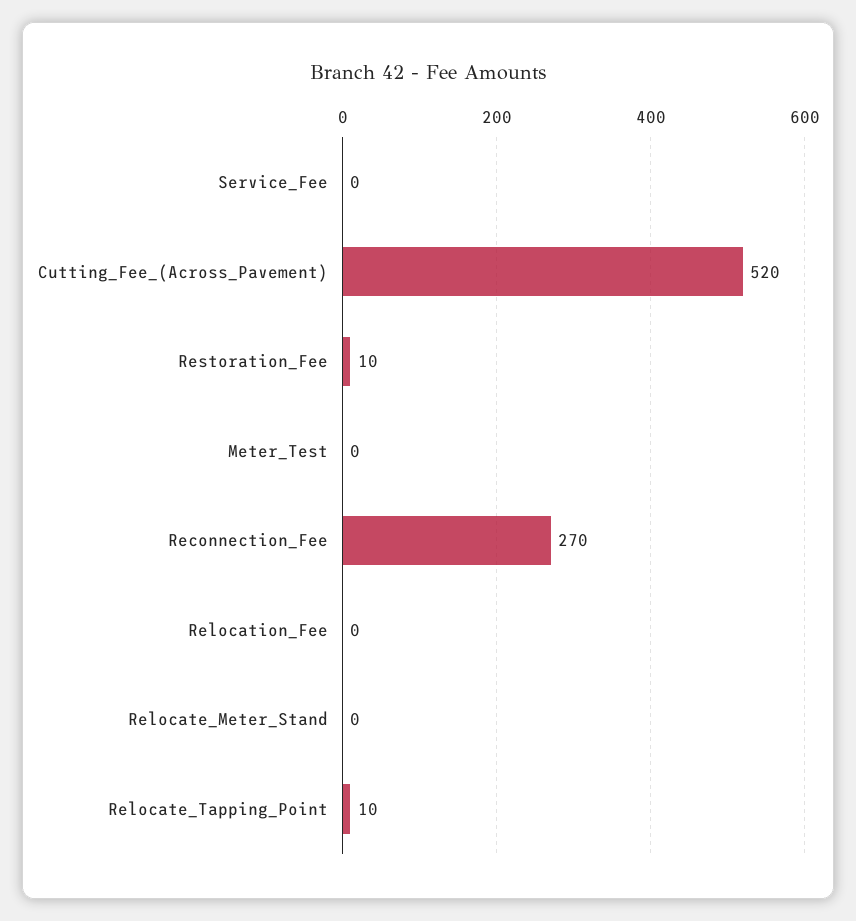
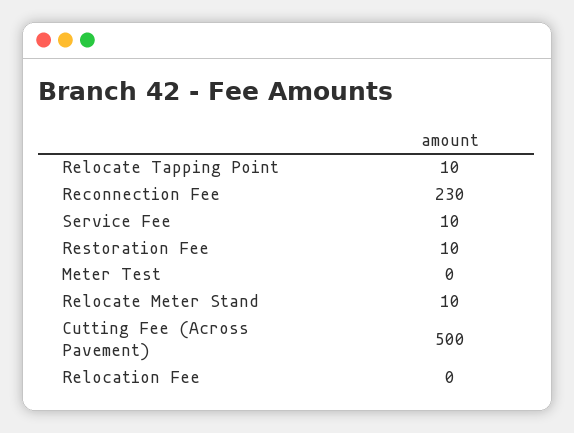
  {
-   "Service_Fee": 0,
+   "Service_Fee": 10,
-   "Cutting_Fee_(Across_Pavement)": 520,
+   "Cutting_Fee_(Across_Pavement)": 500,
    "Restoration_Fee": 10,
    "Meter_Test": 0,
-   "Reconnection_Fee": 270,
+   "Reconnection_Fee": 230,
    "Relocation_Fee": 0,
-   "Relocate_Meter_Stand": 0,
+   "Relocate_Meter_Stand": 10,
    "Relocate_Tapping_Point": 10
  }

